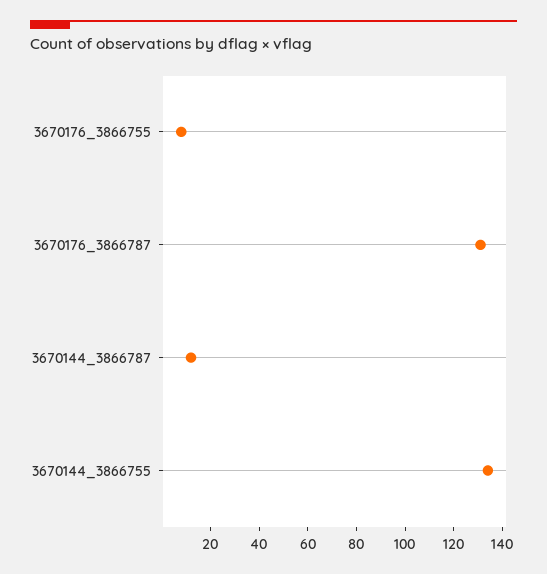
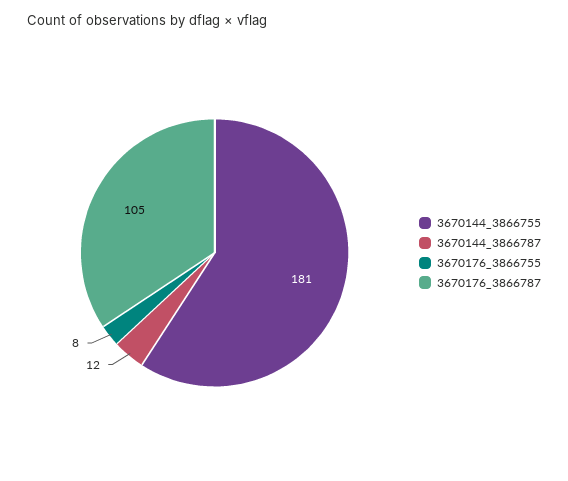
  {
    "3670176_3866755": 8,
-   "3670176_3866787": 130,
+   "3670176_3866787": 105,
    "3670144_3866787": 12,
-   "3670144_3866755": 135
+   "3670144_3866755": 181
  }

